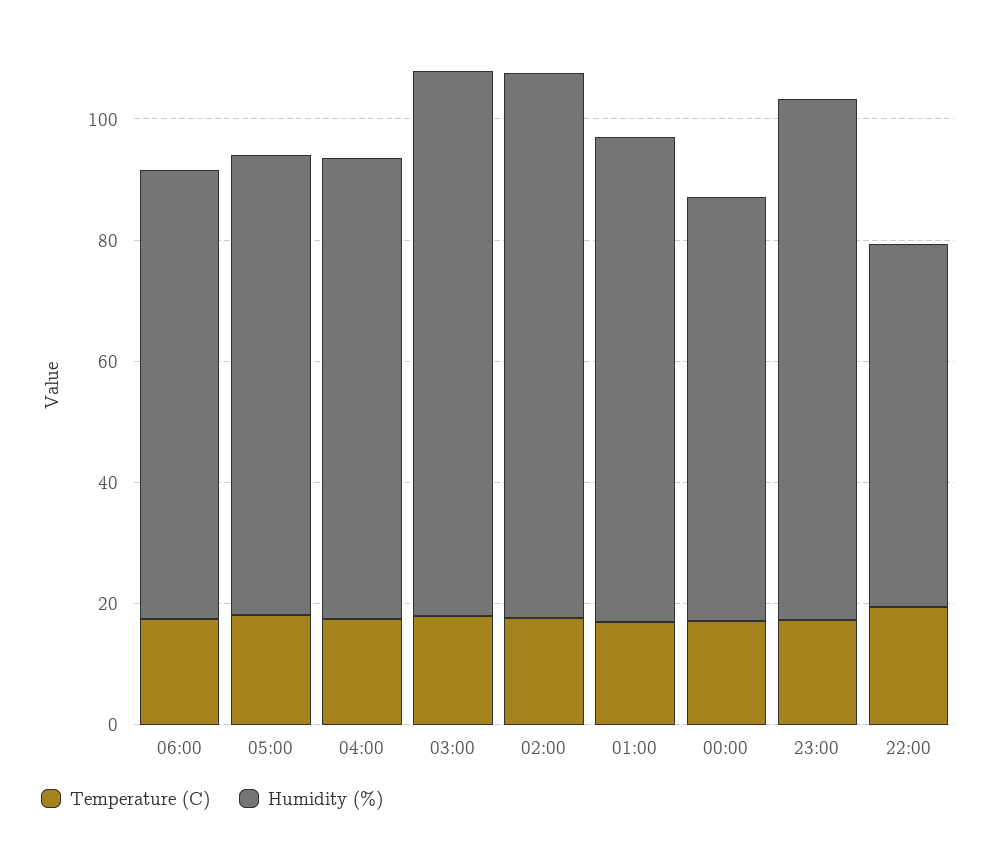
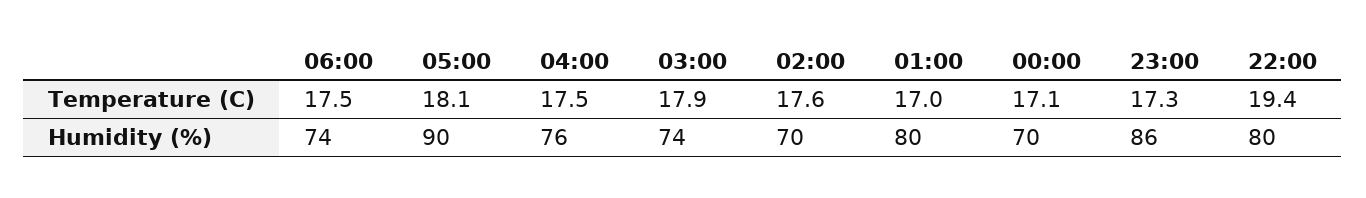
  {
    "Temperature (C)": {
      "06:00": 17.5,
      "05:00": 18.1,
      "04:00": 17.5,
      "03:00": 17.9,
      "02:00": 17.6,
      "01:00": 17,
      "00:00": 17.1,
      "23:00": 17.3,
      "22:00": 19.4
    },
    "Humidity (%)": {
      "06:00": 74,
-     "05:00": 75,
+     "05:00": 90,
      "04:00": 76,
-     "03:00": 90,
+     "03:00": 74,
-     "02:00": 90,
+     "02:00": 70,
      "01:00": 80,
      "00:00": 70,
      "23:00": 86,
-     "22:00": 60
+     "22:00": 80
    }
  }

